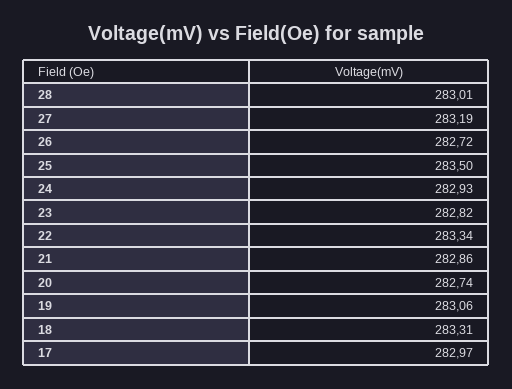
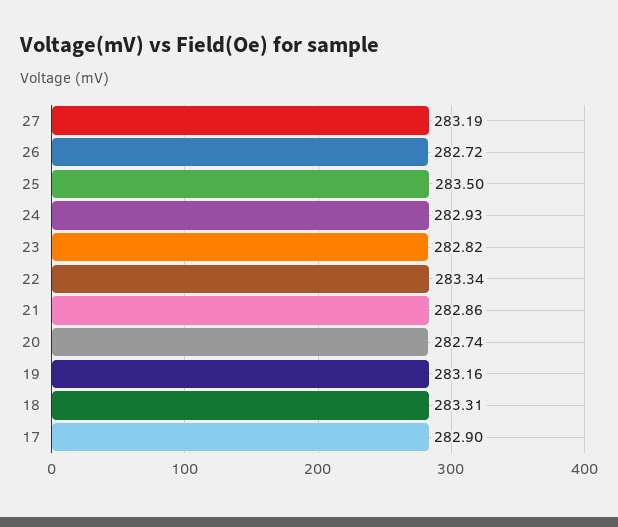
  {
-   "28": 283.01,
    "27": 283.19,
    "26": 282.72,
    "25": 283.5,
    "24": 282.93,
    "23": 282.82,
    "22": 283.34,
    "21": 282.86,
    "20": 282.74,
-   "19": 283.06,
+   "19": 283.16,
    "18": 283.31,
-   "17": 282.97
+   "17": 282.9
  }

